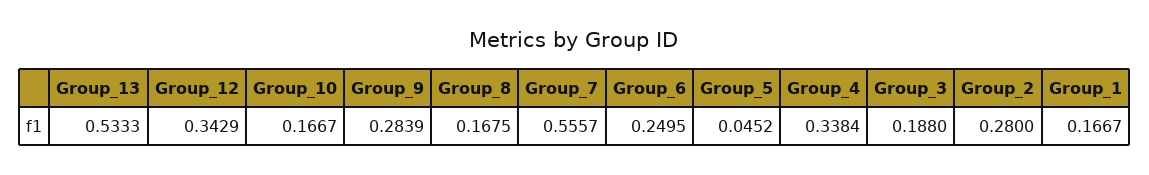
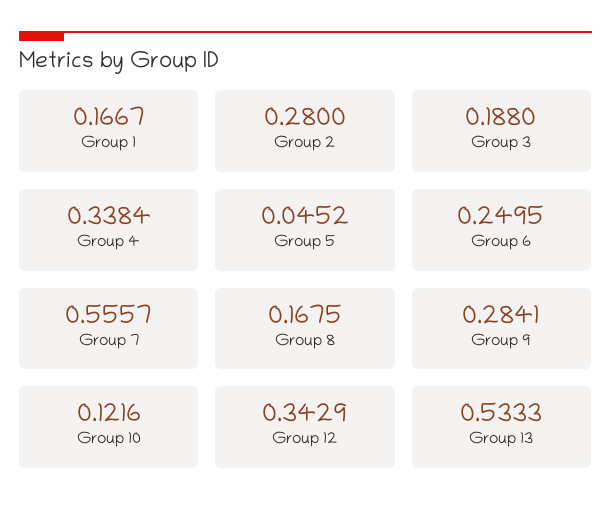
  {
    "Group_13": 0.5333,
    "Group_12": 0.3429,
-   "Group_10": 0.1667,
+   "Group_10": 0.1216,
-   "Group_9": 0.2839,
+   "Group_9": 0.2841,
    "Group_8": 0.1675,
    "Group_7": 0.5557,
    "Group_6": 0.2495,
    "Group_5": 0.0452,
    "Group_4": 0.3384,
    "Group_3": 0.188,
    "Group_2": 0.28,
    "Group_1": 0.1667
  }

